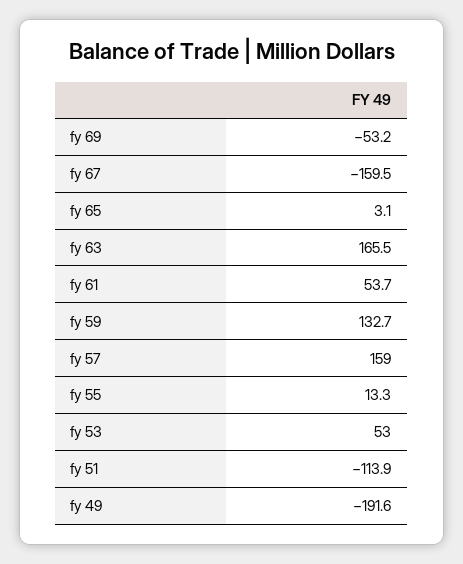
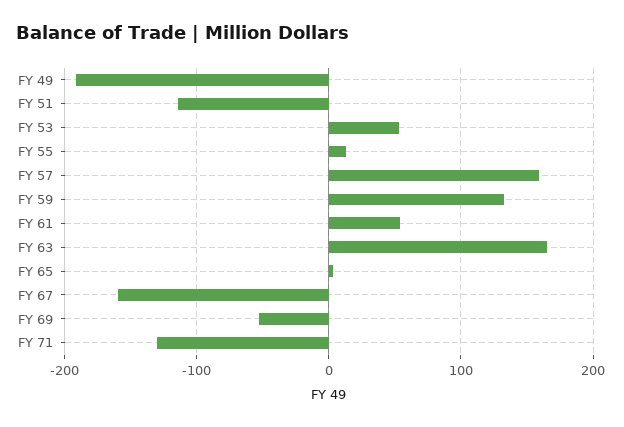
  {
    "fy 69": -53.2,
    "fy 67": -159.5,
    "fy 65": 3.1,
    "fy 63": 165.5,
    "fy 61": 53.7,
    "fy 59": 132.7,
    "fy 57": 159,
    "fy 55": 13.3,
    "fy 53": 53,
    "fy 51": -113.9,
-   "fy 49": -191.6
+   "fy 49": -191.6,
+   "FY 71": -130
  }

